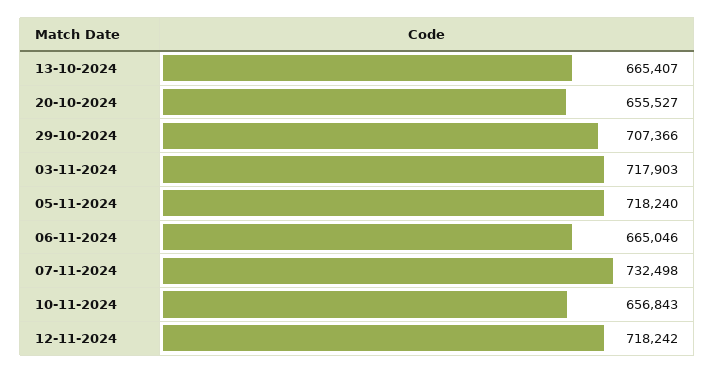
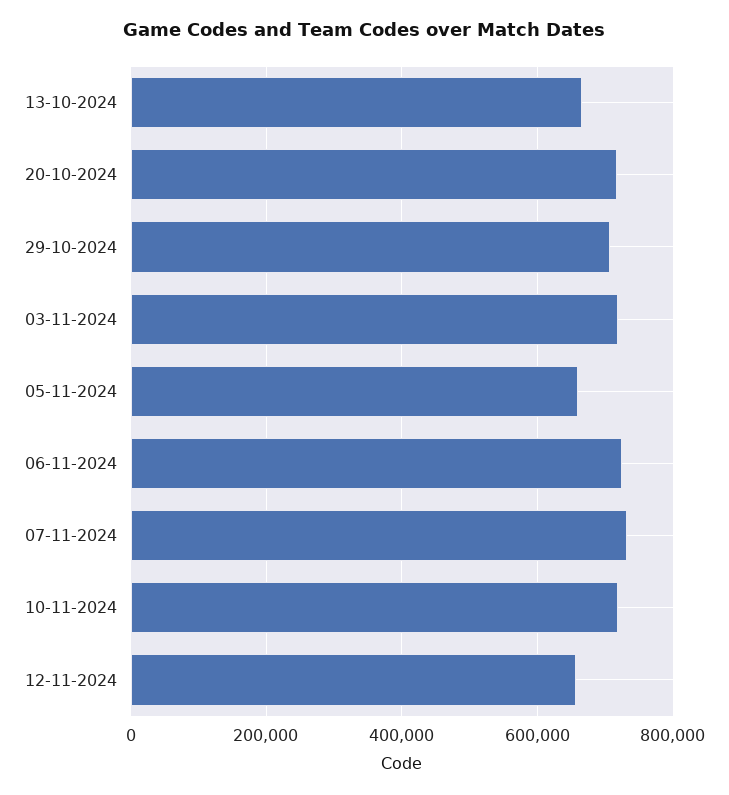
  {
    "13-10-2024": 665407,
-   "20-10-2024": 655527,
+   "20-10-2024": 720000,
    "29-10-2024": 707366,
    "03-11-2024": 717903,
-   "05-11-2024": 718240,
+   "05-11-2024": 660000,
-   "06-11-2024": 665046,
+   "06-11-2024": 720000,
    "07-11-2024": 732498,
-   "10-11-2024": 656843,
+   "10-11-2024": 720000,
-   "12-11-2024": 718242
+   "12-11-2024": 660000
  }

